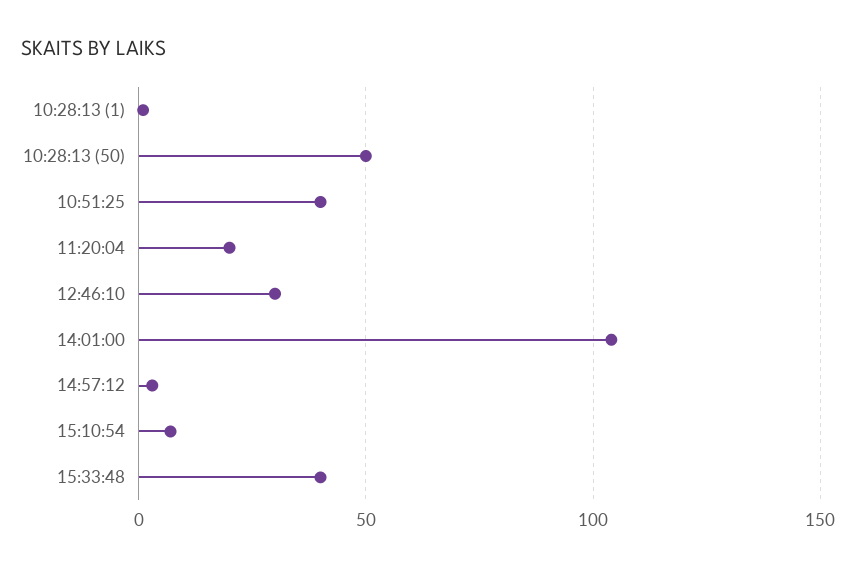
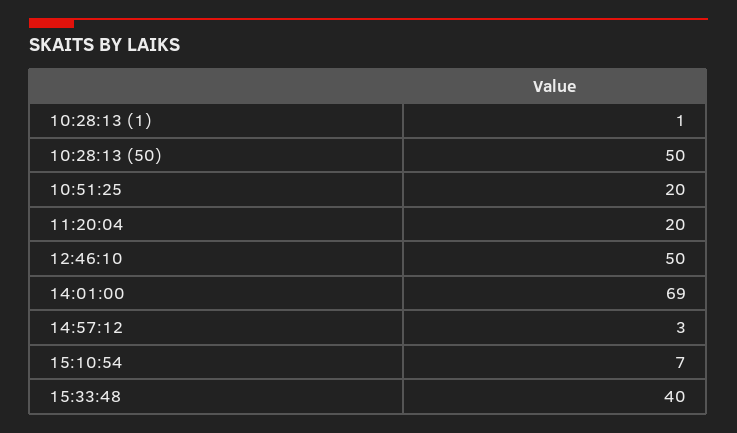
  {
    "10:28:13 (1)": 1,
    "10:28:13 (50)": 50,
-   "10:51:25": 40,
+   "10:51:25": 20,
    "11:20:04": 20,
-   "12:46:10": 30,
+   "12:46:10": 50,
-   "14:01:00": 105,
+   "14:01:00": 69,
    "14:57:12": 3,
    "15:10:54": 7,
    "15:33:48": 40
  }

